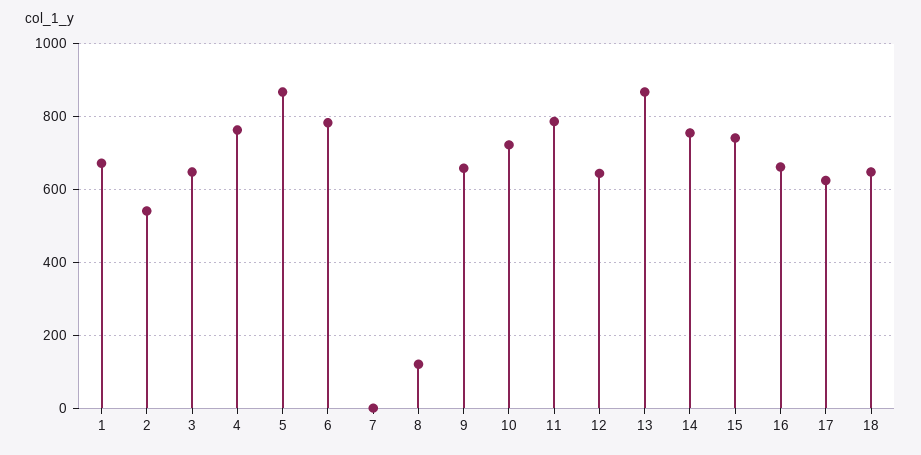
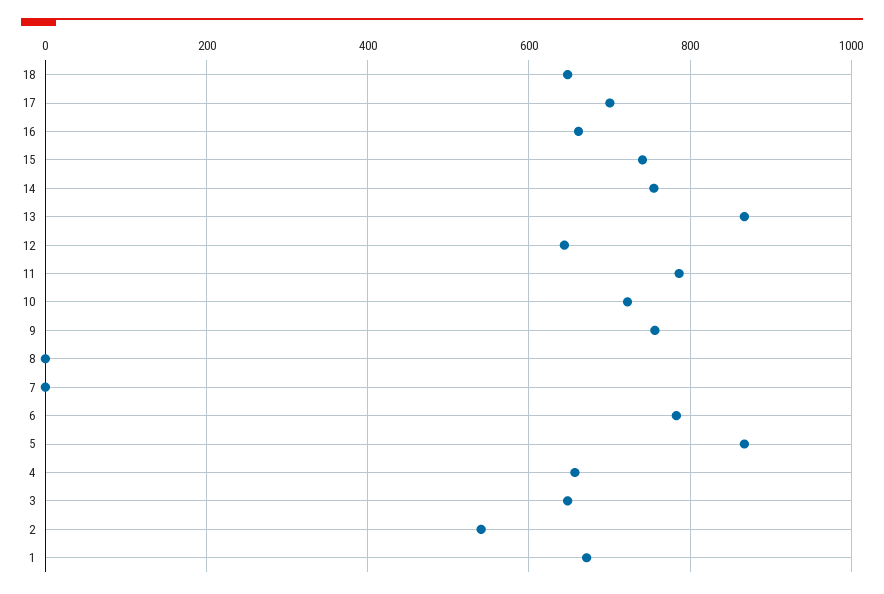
  {
    "1": 680,
    "2": 540,
    "3": 640,
-   "4": 760,
+   "4": 660,
    "5": 860,
    "6": 780,
    "7": 0,
-   "8": 120,
+   "8": 0,
-   "9": 660,
+   "9": 760,
    "10": 720,
    "11": 780,
    "12": 640,
    "13": 860,
    "14": 760,
    "15": 740,
    "16": 660,
-   "17": 620,
+   "17": 700,
    "18": 640
  }

